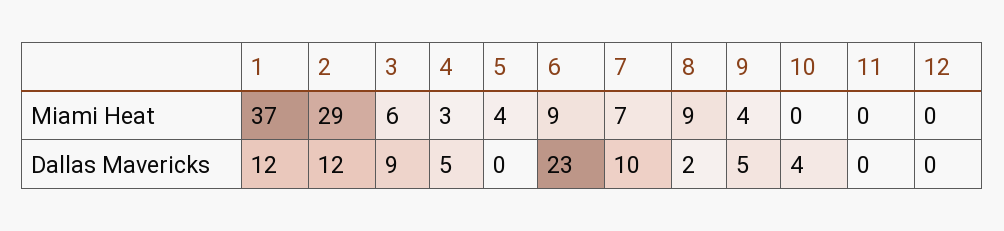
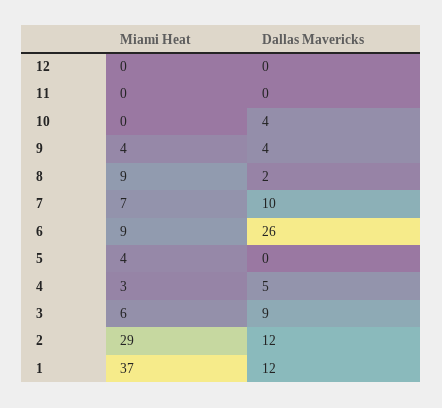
  {
    "1": {
      "Miami Heat": 37,
      "Dallas Mavericks": 12
    },
    "2": {
      "Miami Heat": 29,
      "Dallas Mavericks": 12
    },
    "3": {
      "Miami Heat": 6,
      "Dallas Mavericks": 9
    },
    "4": {
      "Miami Heat": 3,
      "Dallas Mavericks": 5
    },
    "5": {
      "Miami Heat": 4,
      "Dallas Mavericks": 0
    },
    "6": {
      "Miami Heat": 9,
-     "Dallas Mavericks": 23
+     "Dallas Mavericks": 26
    },
    "7": {
      "Miami Heat": 7,
      "Dallas Mavericks": 10
    },
    "8": {
      "Miami Heat": 9,
      "Dallas Mavericks": 2
    },
    "9": {
      "Miami Heat": 4,
-     "Dallas Mavericks": 5
+     "Dallas Mavericks": 4
    },
    "10": {
      "Miami Heat": 0,
      "Dallas Mavericks": 4
    },
    "11": {
      "Miami Heat": 0,
      "Dallas Mavericks": 0
    },
    "12": {
      "Miami Heat": 0,
      "Dallas Mavericks": 0
    }
  }

